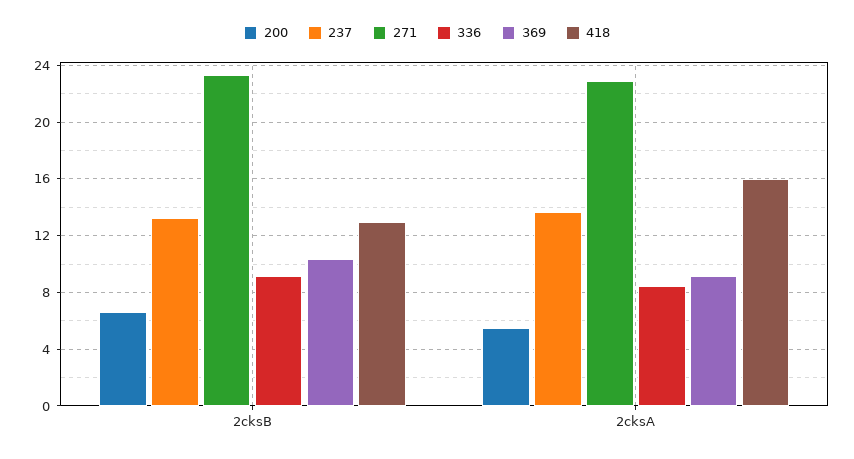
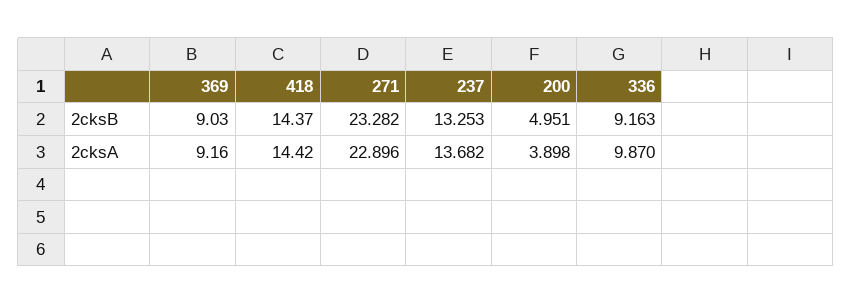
  {
    "200": {
-     "2cksB": 6.5,
+     "2cksB": 4.951,
-     "2cksA": 5.5
+     "2cksA": 3.898
    },
    "237": {
      "2cksB": 13.253,
      "2cksA": 13.682
    },
    "271": {
      "2cksB": 23.282,
      "2cksA": 22.896
    },
    "336": {
      "2cksB": 9.163,
-     "2cksA": 8.5
+     "2cksA": 9.87
    },
    "369": {
-     "2cksB": 10.5,
+     "2cksB": 9.03,
      "2cksA": 9.16
    },
    "418": {
-     "2cksB": 13,
+     "2cksB": 14.37,
-     "2cksA": 16
+     "2cksA": 14.42
    }
  }

